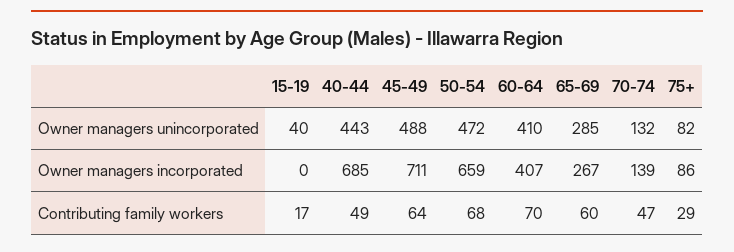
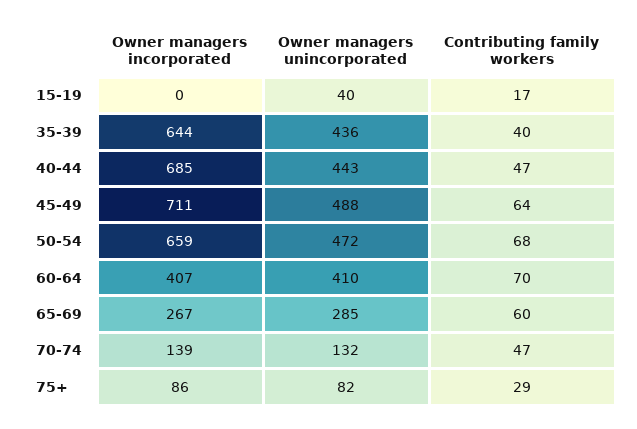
  {
    "15-19": {
      "Owner managers unincorporated": 40,
      "Owner managers incorporated": 0,
      "Contributing family workers": 17
    },
    "40-44": {
      "Owner managers unincorporated": 443,
      "Owner managers incorporated": 685,
-     "Contributing family workers": 49
+     "Contributing family workers": 47
    },
    "45-49": {
      "Owner managers unincorporated": 488,
      "Owner managers incorporated": 711,
      "Contributing family workers": 64
    },
    "50-54": {
      "Owner managers unincorporated": 472,
      "Owner managers incorporated": 659,
      "Contributing family workers": 68
    },
    "60-64": {
      "Owner managers unincorporated": 410,
      "Owner managers incorporated": 407,
      "Contributing family workers": 70
    },
    "65-69": {
      "Owner managers unincorporated": 285,
      "Owner managers incorporated": 267,
      "Contributing family workers": 60
    },
    "70-74": {
      "Owner managers unincorporated": 132,
      "Owner managers incorporated": 139,
      "Contributing family workers": 47
    },
    "75+": {
      "Owner managers unincorporated": 82,
      "Owner managers incorporated": 86,
      "Contributing family workers": 29
-   }
+   },
+   "35-39": {
+     "Owner managers incorporated": 644,
+     "Owner managers unincorporated": 436,
+     "Contributing family workers": 40
+   }
  }

